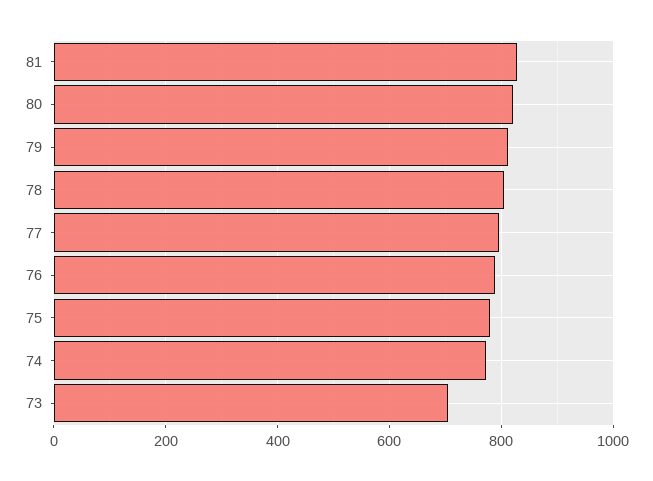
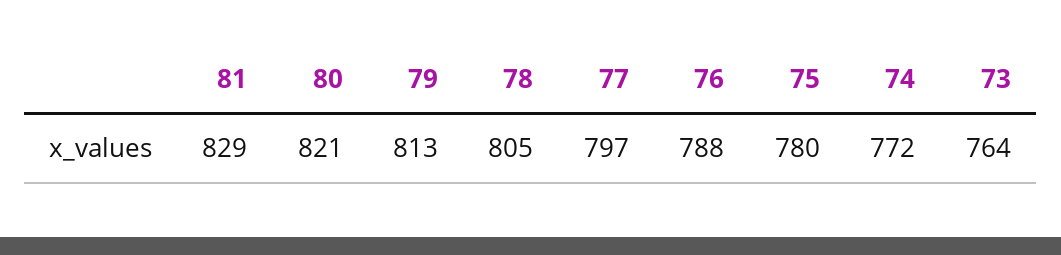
  {
    "81": 829,
    "80": 821,
    "79": 813,
    "78": 805,
    "77": 797,
    "76": 788,
    "75": 780,
    "74": 772,
-   "73": 700
+   "73": 764
  }

